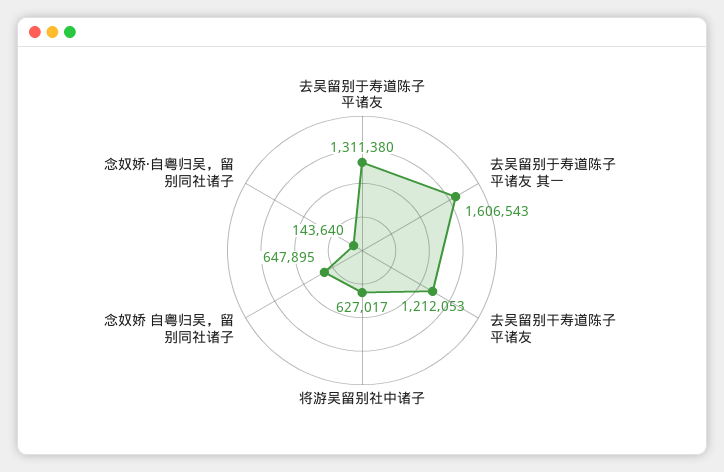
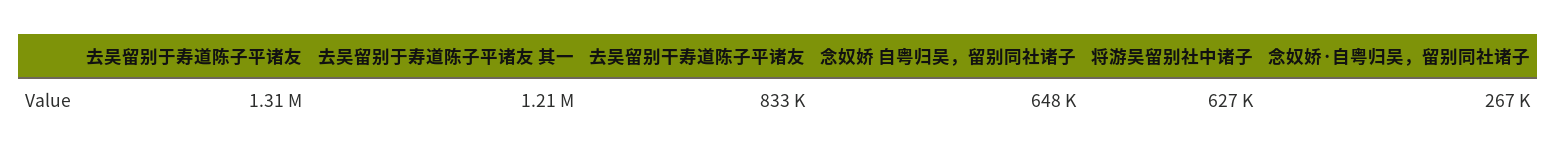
  {
    "去吴留别于寿道陈子平诸友": 1311380,
-   "去吴留别于寿道陈子平诸友 其一": 1606543,
+   "去吴留别于寿道陈子平诸友 其一": 1210000,
-   "去吴留别干寿道陈子平诸友": 1212053,
+   "去吴留别干寿道陈子平诸友": 833000,
    "将游吴留别社中诸子": 627017,
    "念奴娇 自粤归吴，留别同社诸子": 647895,
-   "念奴娇·自粤归吴，留别同社诸子": 143640
+   "念奴娇·自粤归吴，留别同社诸子": 267000
  }

